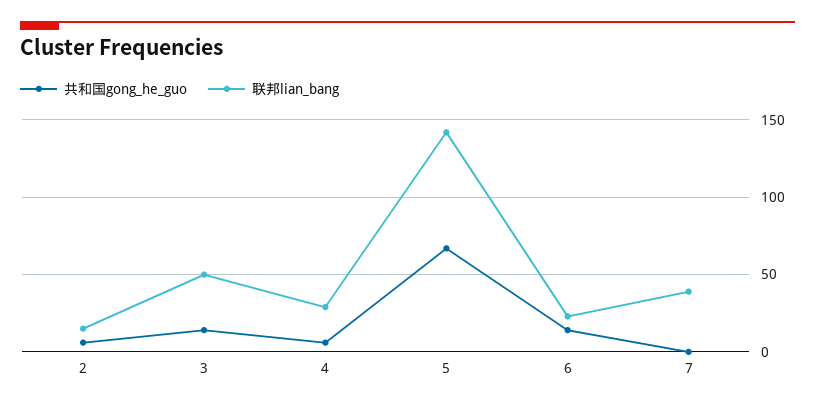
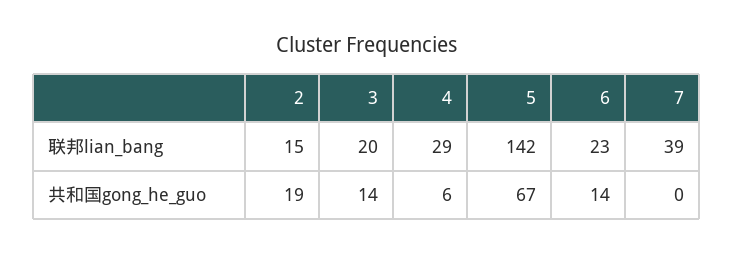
  {
    "共和国gong_he_guo": {
-     "2": 5,
+     "2": 19,
      "3": 14,
      "4": 6,
      "5": 67,
      "6": 14,
      "7": 0
    },
    "联邦lian_bang": {
      "2": 15,
-     "3": 50,
+     "3": 20,
      "4": 29,
      "5": 142,
      "6": 23,
      "7": 39
    }
  }

